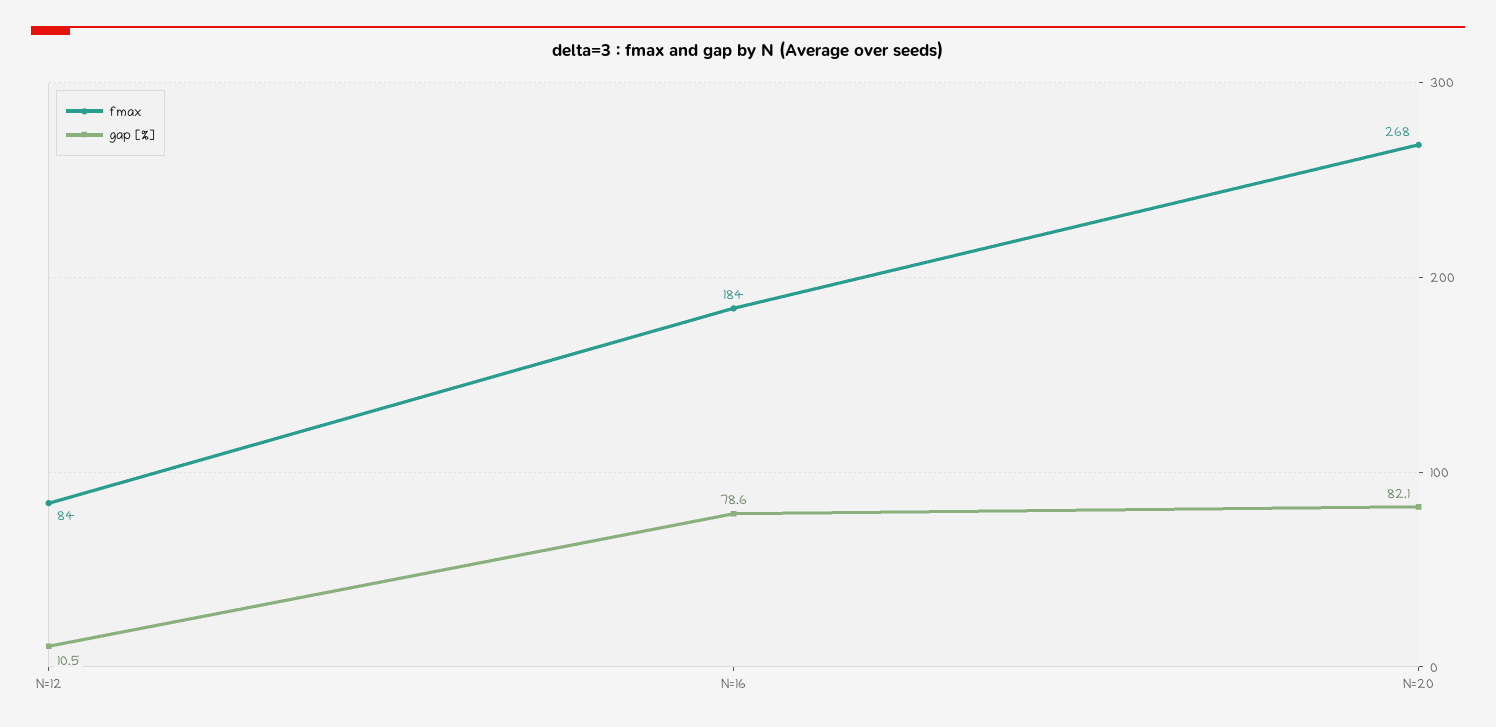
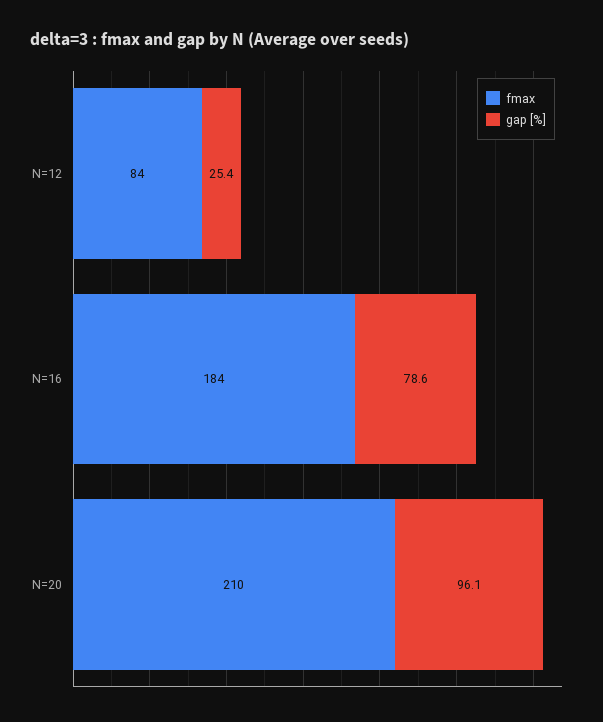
  {
    "fmax": {
      "N=12": 84,
      "N=16": 184,
-     "N=20": 268
+     "N=20": 210
    },
    "gap [%]": {
-     "N=12": 10.5,
+     "N=12": 25.4,
      "N=16": 78.6,
-     "N=20": 82.1
+     "N=20": 96.1
    }
  }

